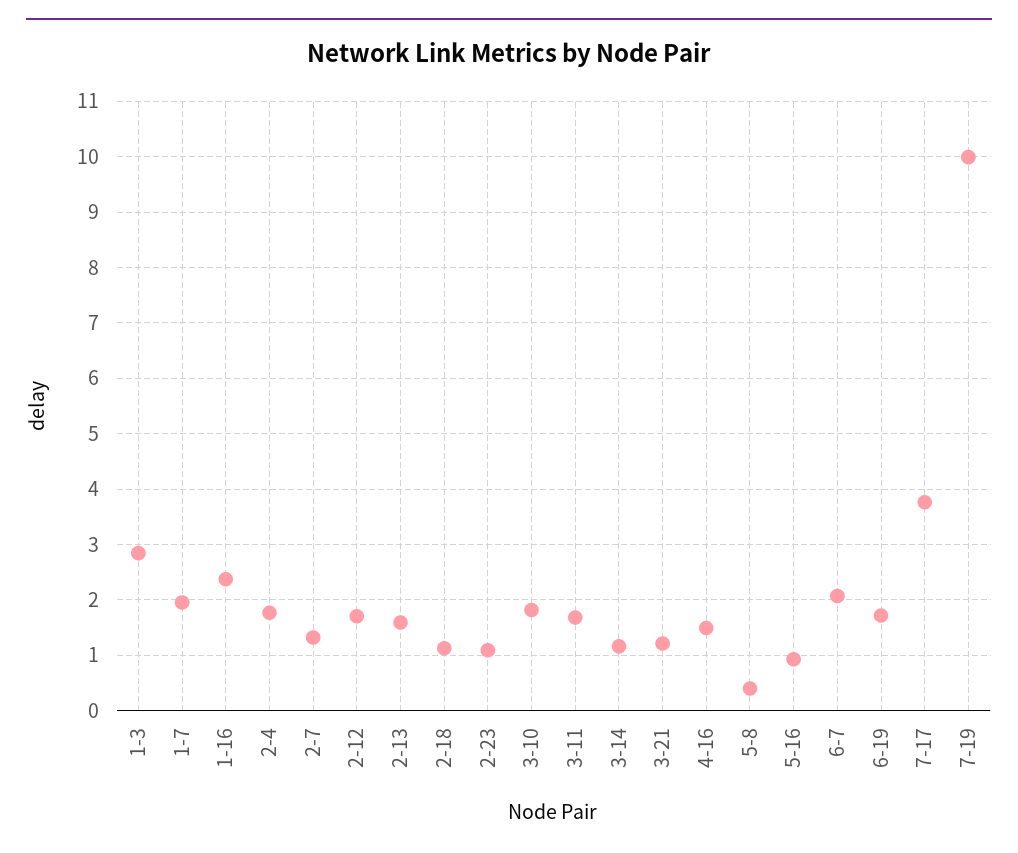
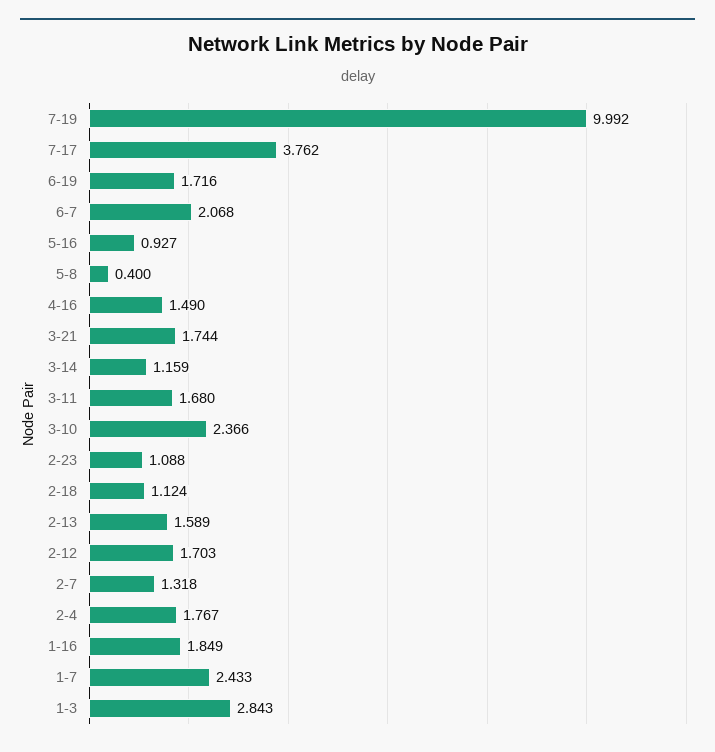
  {
    "1-3": 2.843,
-   "1-7": 2,
+   "1-7": 2.433,
-   "1-16": 2.4,
+   "1-16": 1.849,
    "2-4": 1.767,
    "2-7": 1.318,
    "2-12": 1.703,
    "2-13": 1.589,
    "2-18": 1.124,
    "2-23": 1.088,
-   "3-10": 1.8,
+   "3-10": 2.366,
    "3-11": 1.68,
    "3-14": 1.159,
-   "3-21": 1.2,
+   "3-21": 1.744,
    "4-16": 1.49,
    "5-8": 0.4,
    "5-16": 0.927,
    "6-7": 2.068,
    "6-19": 1.716,
    "7-17": 3.762,
    "7-19": 9.992
  }

